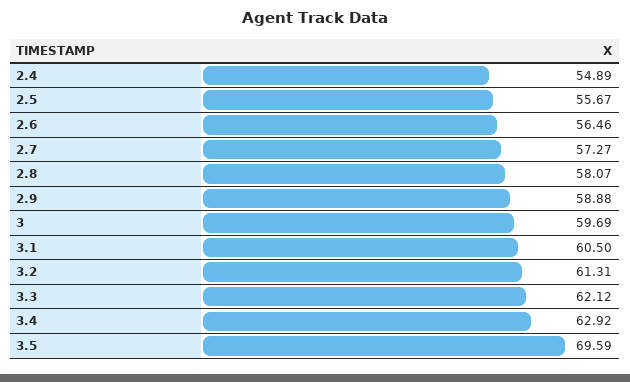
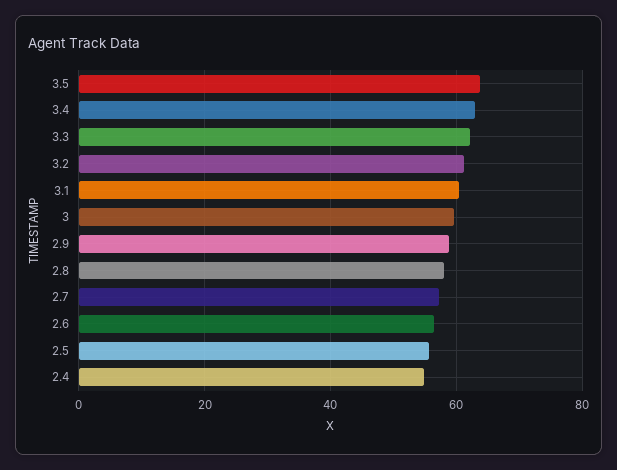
  {
    "2.4": 54.89,
    "2.5": 55.67,
    "2.6": 56.46,
    "2.7": 57.27,
    "2.8": 58.07,
    "2.9": 58.88,
    "3": 59.69,
    "3.1": 60.5,
    "3.2": 61.31,
    "3.3": 62.12,
    "3.4": 62.92,
-   "3.5": 69.59
+   "3.5": 64
  }

